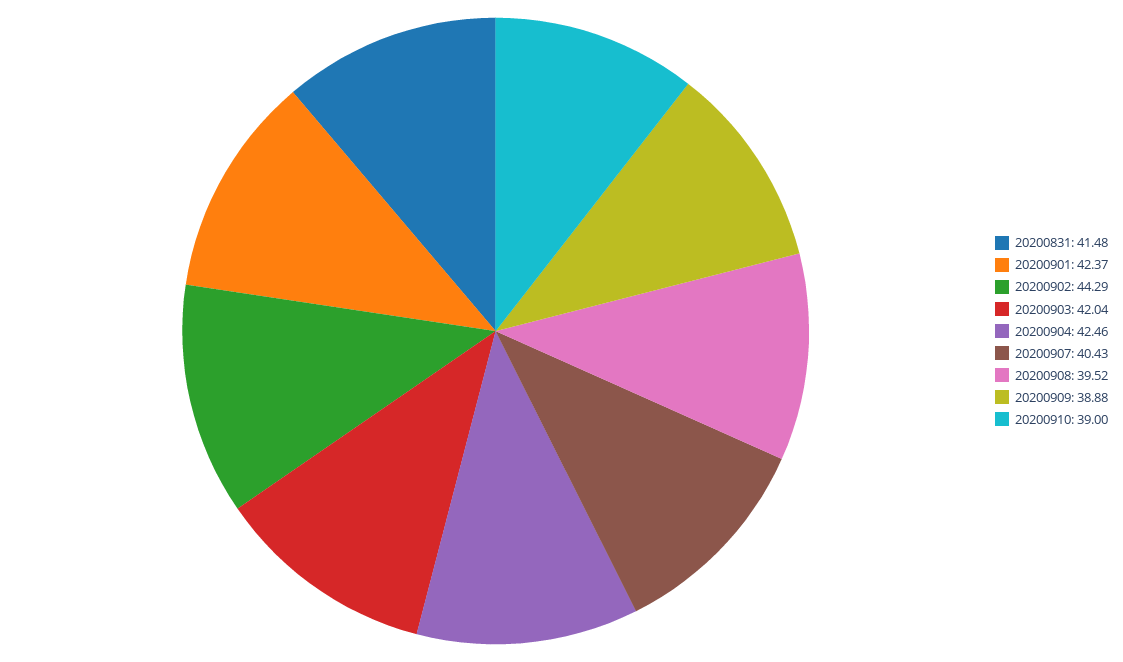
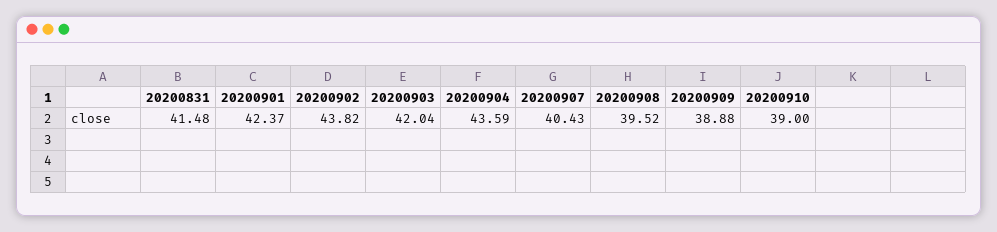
  {
    "20200831": 41.48,
    "20200901": 42.37,
-   "20200902": 44.29,
+   "20200902": 43.82,
    "20200903": 42.04,
-   "20200904": 42.46,
+   "20200904": 43.59,
    "20200907": 40.43,
    "20200908": 39.52,
    "20200909": 38.88,
    "20200910": 39
  }

